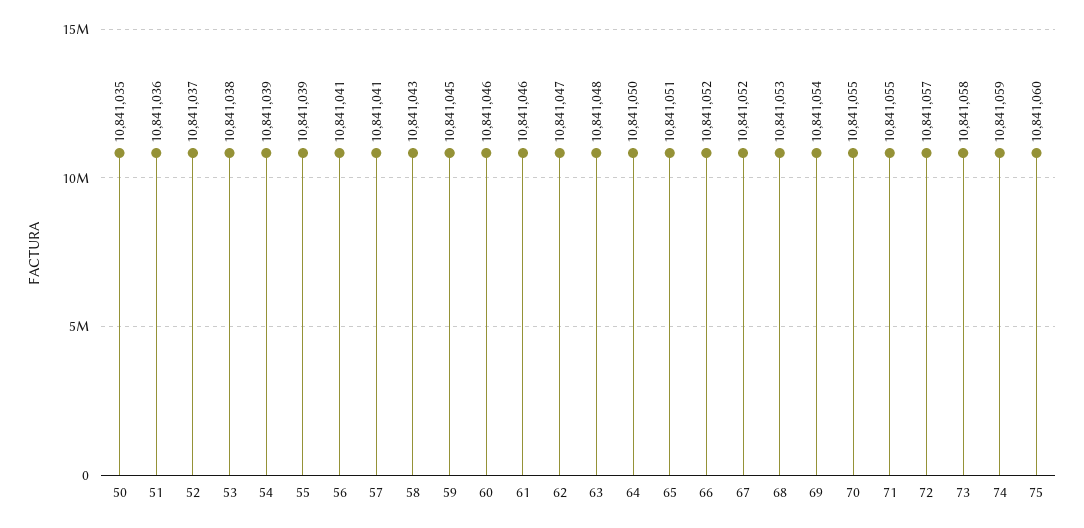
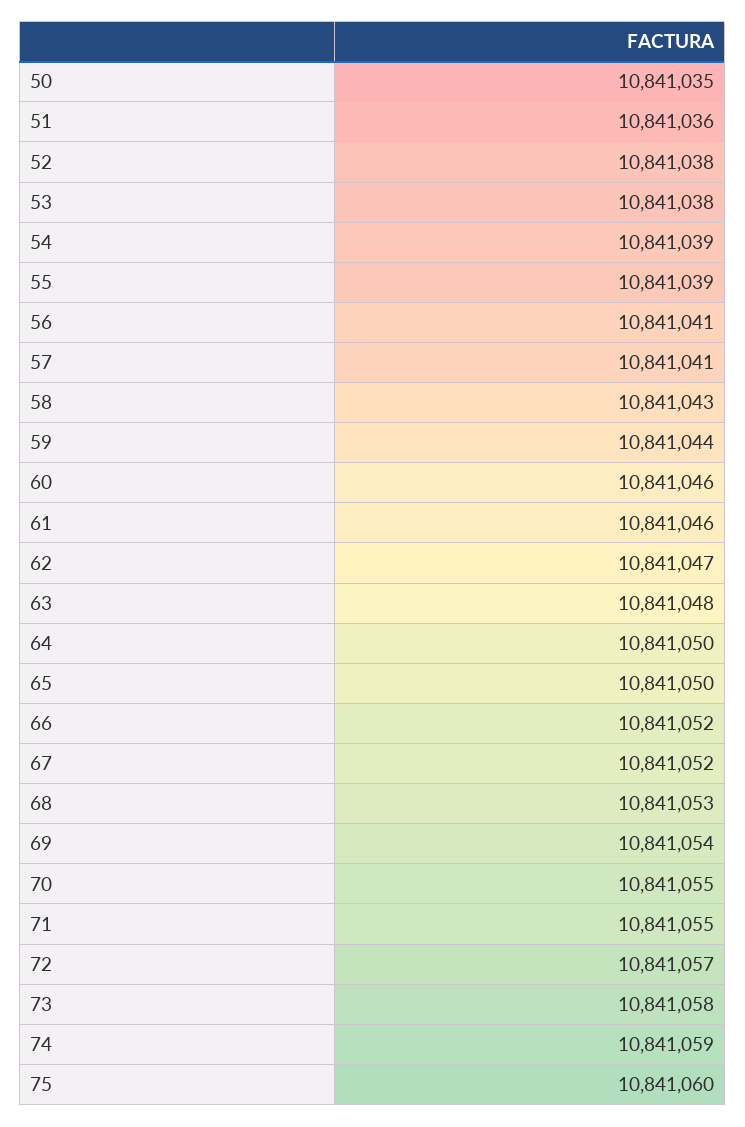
  {
    "50": 10841035,
    "51": 10841036,
-   "52": 10841037,
+   "52": 10841038,
    "53": 10841038,
    "54": 10841039,
    "55": 10841039,
    "56": 10841041,
    "57": 10841041,
    "58": 10841043,
-   "59": 10841045,
+   "59": 10841044,
    "60": 10841046,
    "61": 10841046,
    "62": 10841047,
    "63": 10841048,
    "64": 10841050,
-   "65": 10841051,
+   "65": 10841050,
    "66": 10841052,
    "67": 10841052,
    "68": 10841053,
    "69": 10841054,
    "70": 10841055,
    "71": 10841055,
    "72": 10841057,
    "73": 10841058,
    "74": 10841059,
    "75": 10841060
  }

